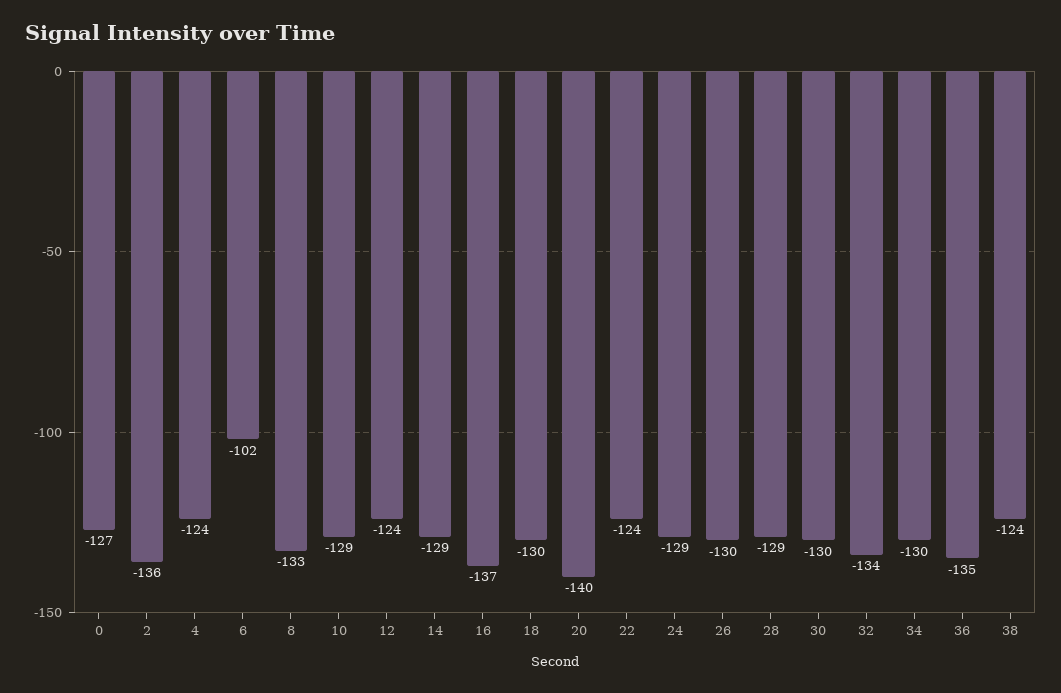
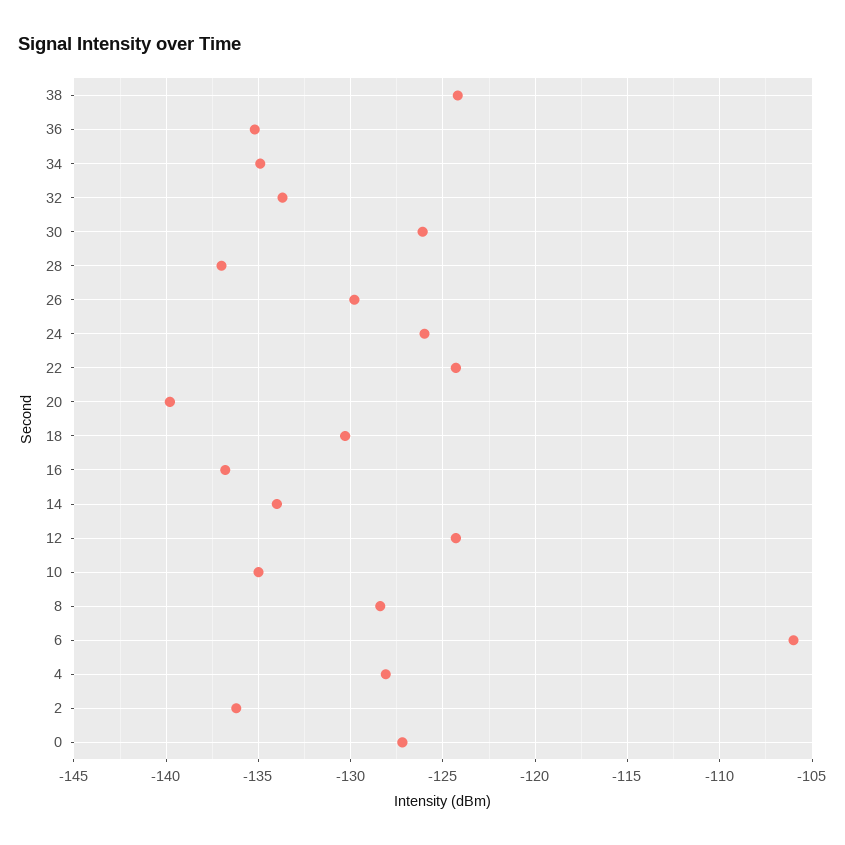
  {
    "0": -127,
    "2": -136,
-   "4": -124,
+   "4": -128,
-   "6": -102,
+   "6": -106,
-   "8": -133,
+   "8": -128.5,
-   "10": -129,
+   "10": -135,
    "12": -124,
-   "14": -129,
+   "14": -134,
    "16": -137,
    "18": -130,
    "20": -140,
    "22": -124,
-   "24": -129,
+   "24": -126,
    "26": -130,
-   "28": -129,
+   "28": -137,
-   "30": -130,
+   "30": -126,
    "32": -134,
-   "34": -130,
+   "34": -135,
    "36": -135,
    "38": -124
  }

